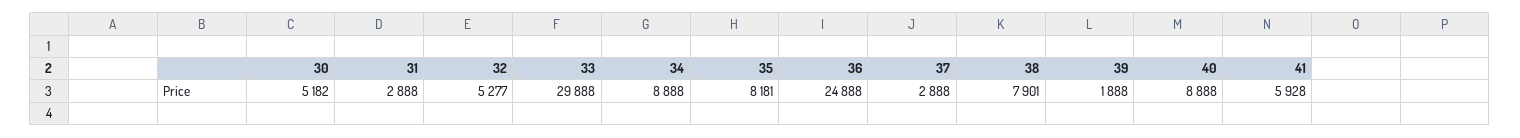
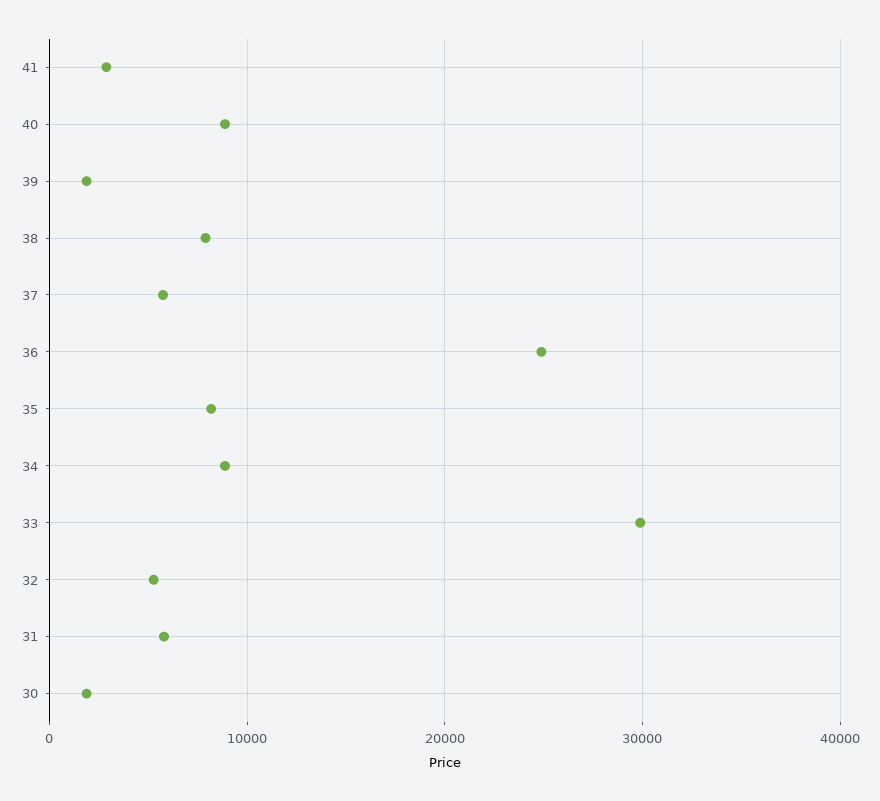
  {
-   "30": 5182,
+   "30": 2000,
-   "31": 2888,
+   "31": 6000,
    "32": 5277,
    "33": 29888,
    "34": 8888,
    "35": 8181,
    "36": 24888,
-   "37": 2888,
+   "37": 6000,
    "38": 7901,
    "39": 1888,
    "40": 8888,
-   "41": 5928
+   "41": 3000
  }

